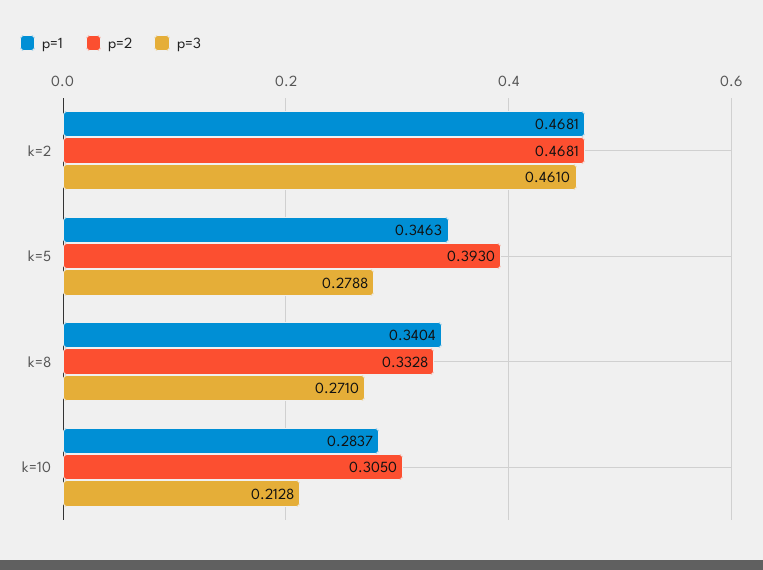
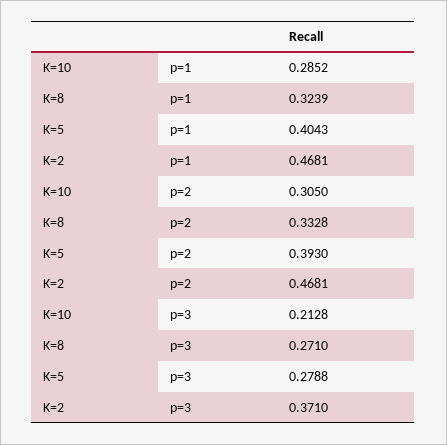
  {
    "p=1": {
      "k=2": 0.4681,
-     "k=5": 0.3463,
+     "k=5": 0.4043,
-     "k=8": 0.3404,
+     "k=8": 0.3239,
-     "k=10": 0.2837
+     "k=10": 0.2852
    },
    "p=2": {
      "k=2": 0.4681,
      "k=5": 0.393,
      "k=8": 0.3328,
      "k=10": 0.305
    },
    "p=3": {
-     "k=2": 0.461,
+     "k=2": 0.371,
      "k=5": 0.2788,
      "k=8": 0.271,
      "k=10": 0.2128
    }
  }

